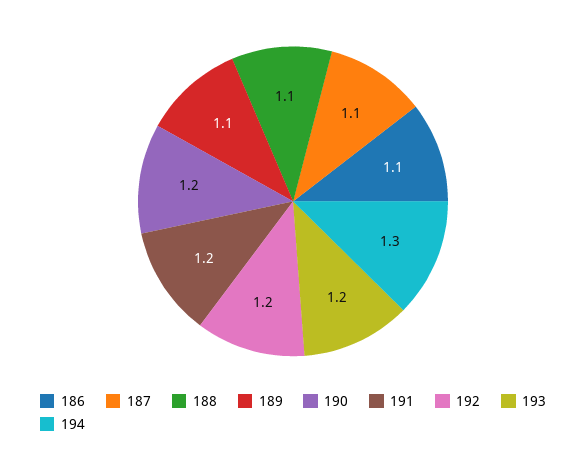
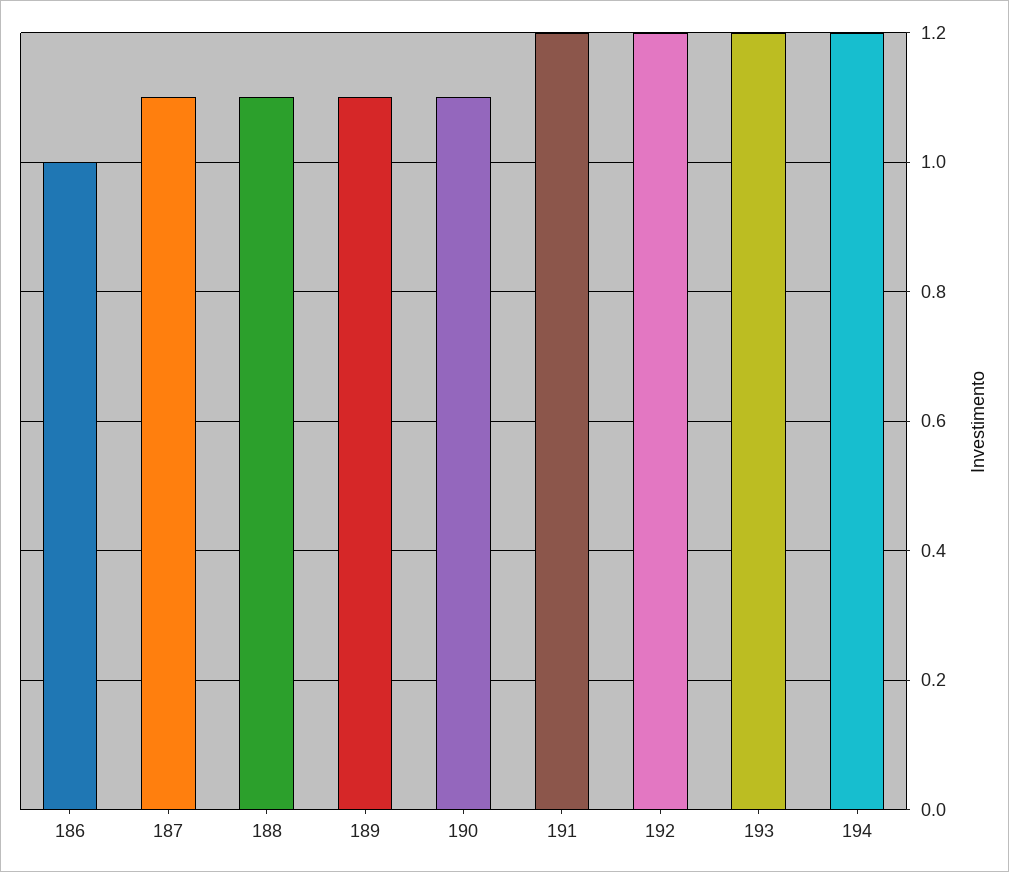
  {
-   "186": 1.1,
+   "186": 1,
    "187": 1.1,
    "188": 1.1,
    "189": 1.1,
-   "190": 1.2,
+   "190": 1.1,
    "191": 1.2,
    "192": 1.2,
    "193": 1.2,
-   "194": 1.3
+   "194": 1.2
  }

